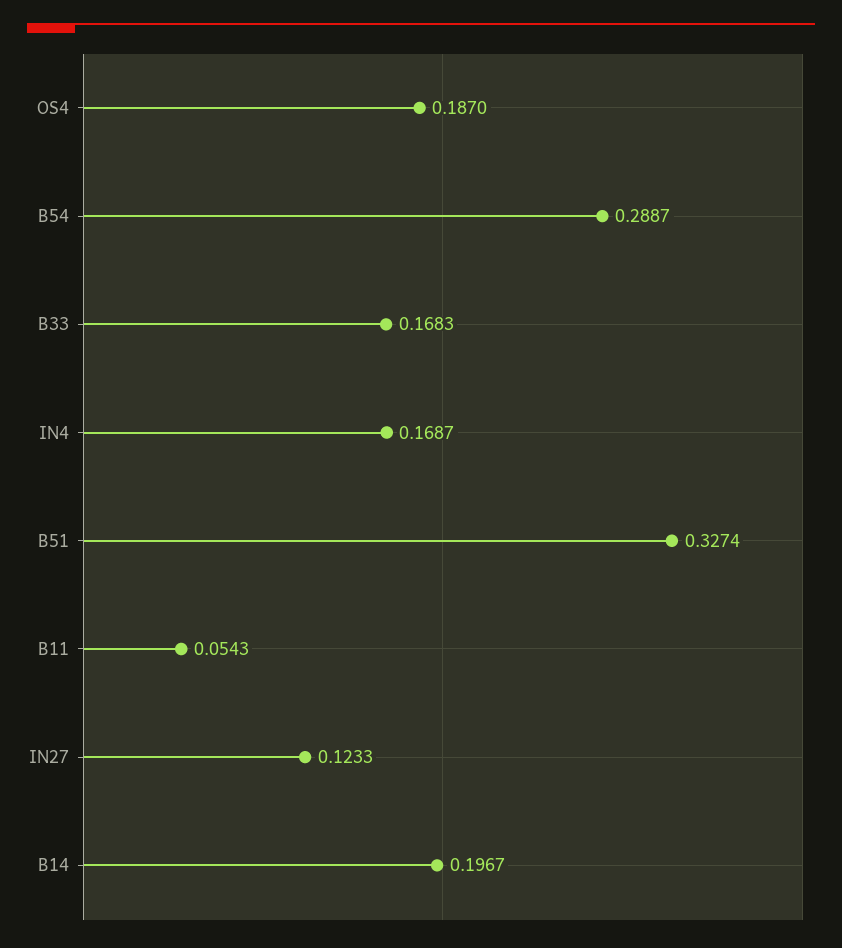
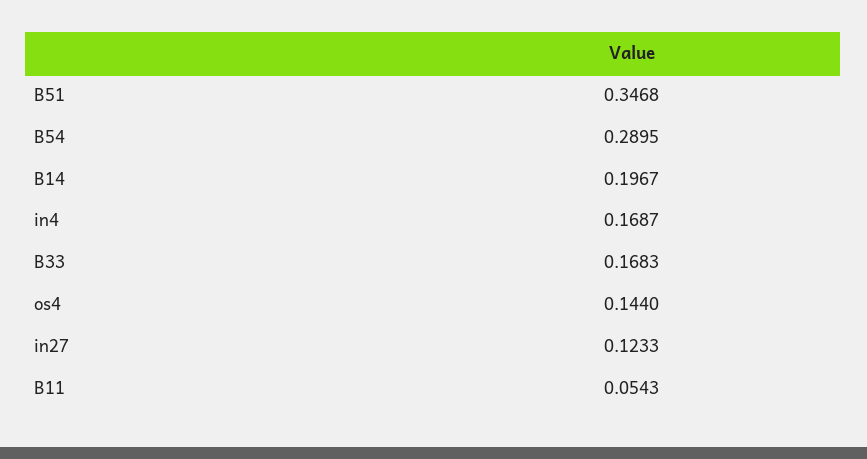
  {
-   "OS4": 0.187,
+   "OS4": 0.144,
-   "B54": 0.2887,
+   "B54": 0.2895,
    "B33": 0.1683,
    "IN4": 0.1687,
-   "B51": 0.3274,
+   "B51": 0.3468,
    "B11": 0.0543,
    "IN27": 0.1233,
    "B14": 0.1967
  }

